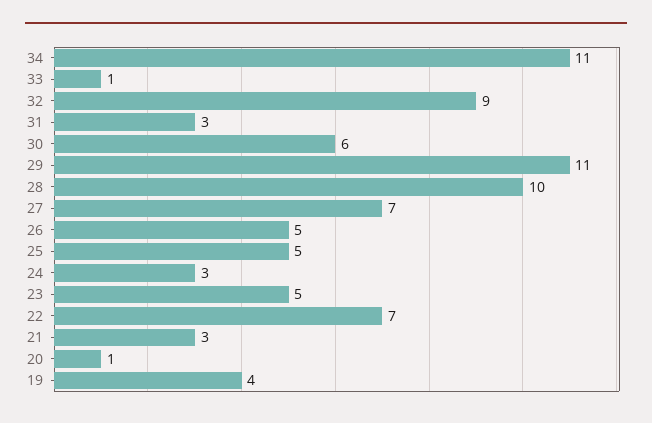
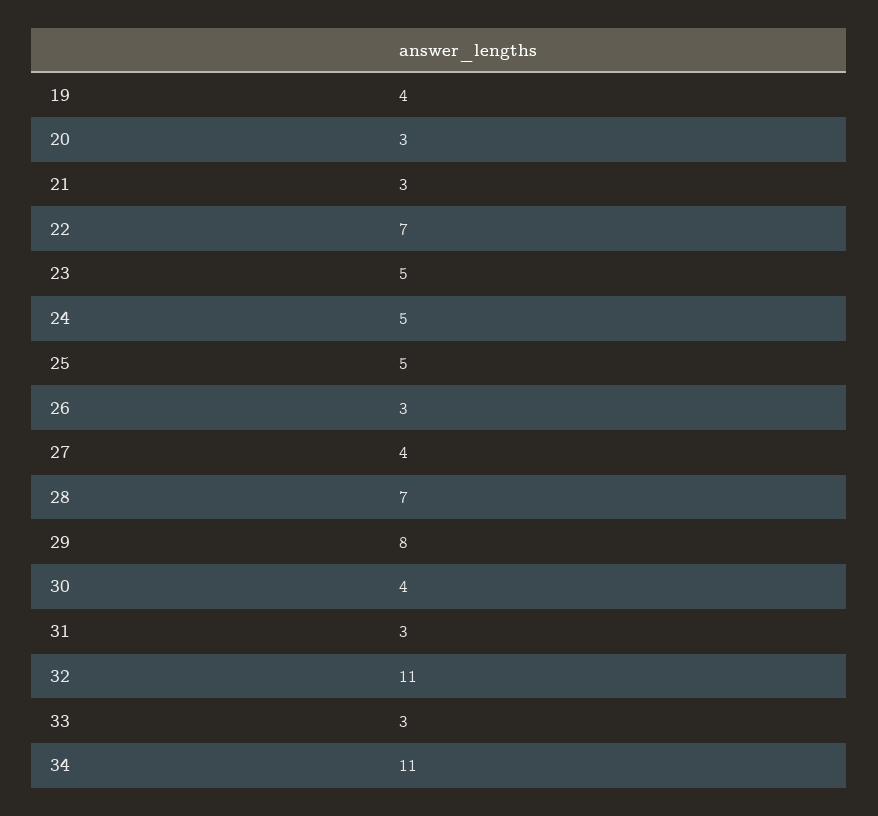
  {
    "34": 11,
-   "33": 1,
+   "33": 3,
-   "32": 9,
+   "32": 11,
    "31": 3,
-   "30": 6,
+   "30": 4,
-   "29": 11,
+   "29": 8,
-   "28": 10,
+   "28": 7,
-   "27": 7,
+   "27": 4,
-   "26": 5,
+   "26": 3,
    "25": 5,
-   "24": 3,
+   "24": 5,
    "23": 5,
    "22": 7,
    "21": 3,
-   "20": 1,
+   "20": 3,
    "19": 4
  }

